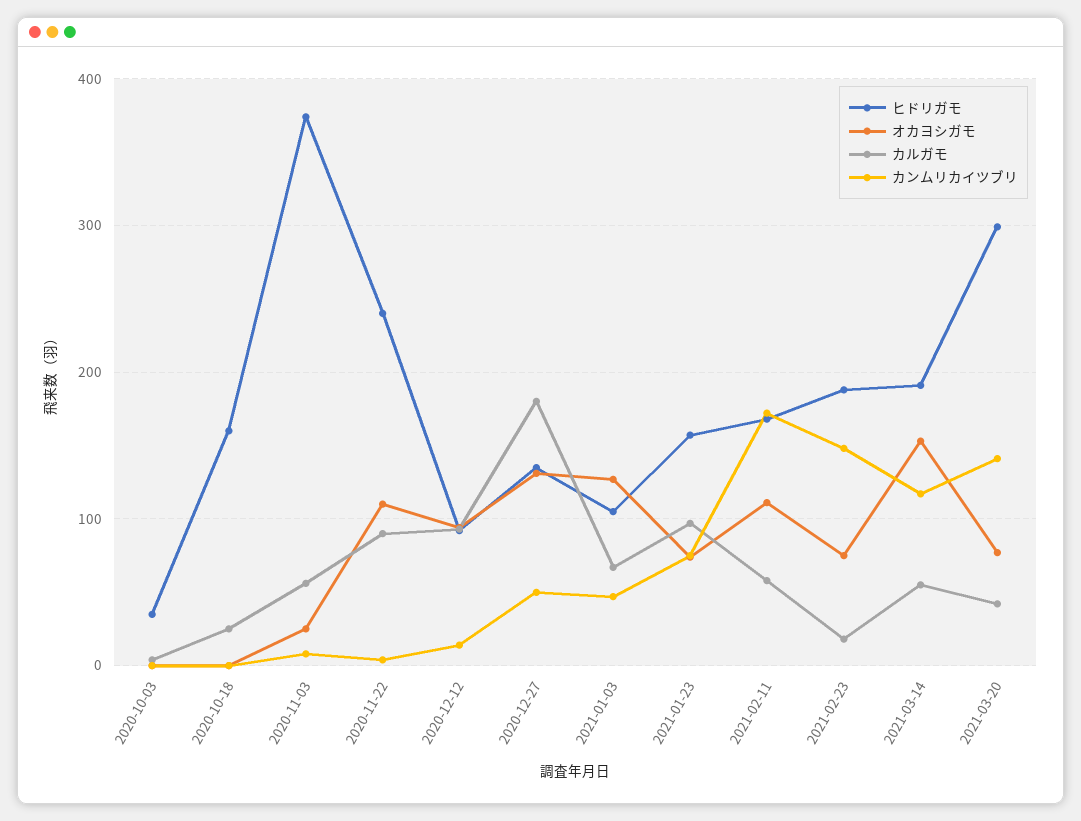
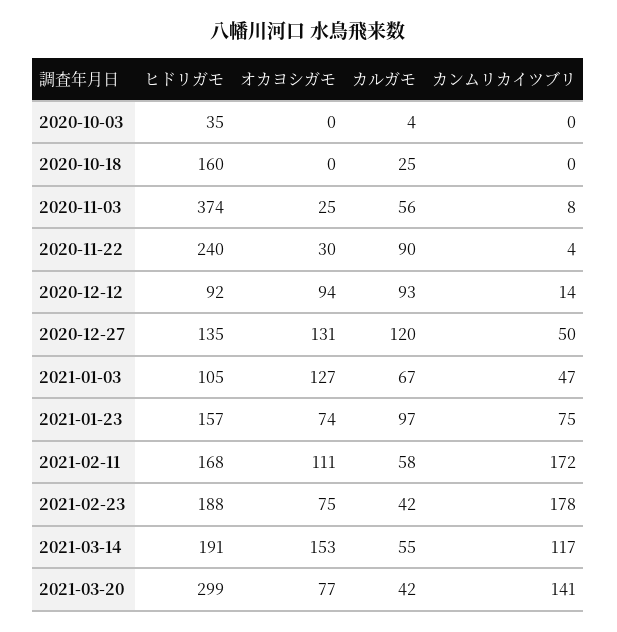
  {
    "ヒドリガモ": {
      "2020-10-03": 35,
      "2020-10-18": 160,
      "2020-11-03": 374,
      "2020-11-22": 240,
      "2020-12-12": 92,
      "2020-12-27": 135,
      "2021-01-03": 105,
      "2021-01-23": 157,
      "2021-02-11": 168,
      "2021-02-23": 188,
      "2021-03-14": 191,
      "2021-03-20": 299
    },
    "オカヨシガモ": {
      "2020-10-03": 0,
      "2020-10-18": 0,
      "2020-11-03": 25,
-     "2020-11-22": 110,
+     "2020-11-22": 30,
      "2020-12-12": 94,
      "2020-12-27": 131,
      "2021-01-03": 127,
      "2021-01-23": 74,
      "2021-02-11": 111,
      "2021-02-23": 75,
      "2021-03-14": 153,
      "2021-03-20": 77
    },
    "カルガモ": {
      "2020-10-03": 4,
      "2020-10-18": 25,
      "2020-11-03": 56,
      "2020-11-22": 90,
      "2020-12-12": 93,
-     "2020-12-27": 180,
+     "2020-12-27": 120,
      "2021-01-03": 67,
      "2021-01-23": 97,
      "2021-02-11": 58,
-     "2021-02-23": 20,
+     "2021-02-23": 42,
      "2021-03-14": 55,
      "2021-03-20": 42
    },
    "カンムリカイツブリ": {
      "2020-10-03": 0,
      "2020-10-18": 0,
      "2020-11-03": 8,
      "2020-11-22": 4,
      "2020-12-12": 14,
      "2020-12-27": 50,
      "2021-01-03": 47,
      "2021-01-23": 75,
      "2021-02-11": 172,
-     "2021-02-23": 150,
+     "2021-02-23": 178,
      "2021-03-14": 117,
      "2021-03-20": 141
    }
  }

